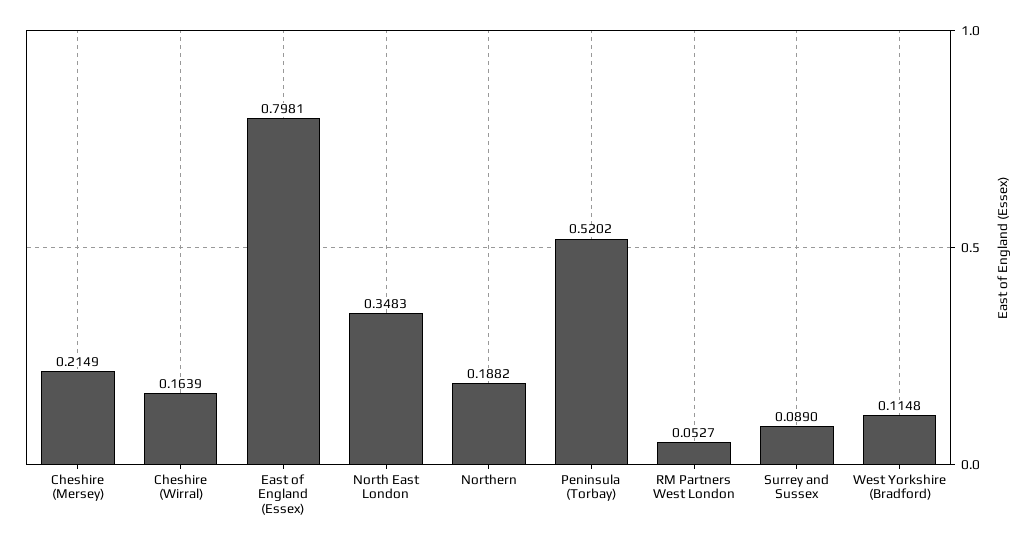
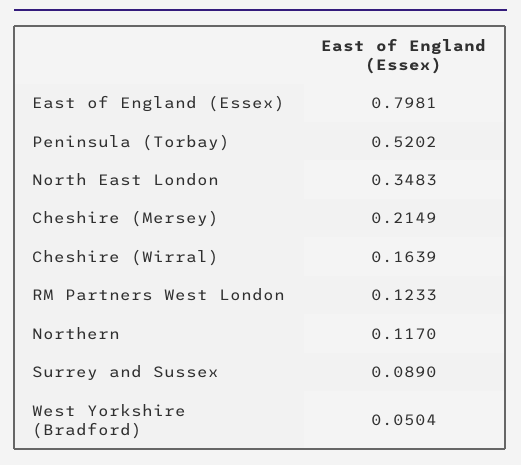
  {
    "Cheshire (Mersey)": 0.2149,
    "Cheshire (Wirral)": 0.1639,
    "East of England (Essex)": 0.7981,
    "North East London": 0.3483,
-   "Northern": 0.1882,
+   "Northern": 0.117,
    "Peninsula (Torbay)": 0.5202,
-   "RM Partners West London": 0.0527,
+   "RM Partners West London": 0.1233,
    "Surrey and Sussex": 0.089,
-   "West Yorkshire (Bradford)": 0.1148
+   "West Yorkshire (Bradford)": 0.0504
  }

